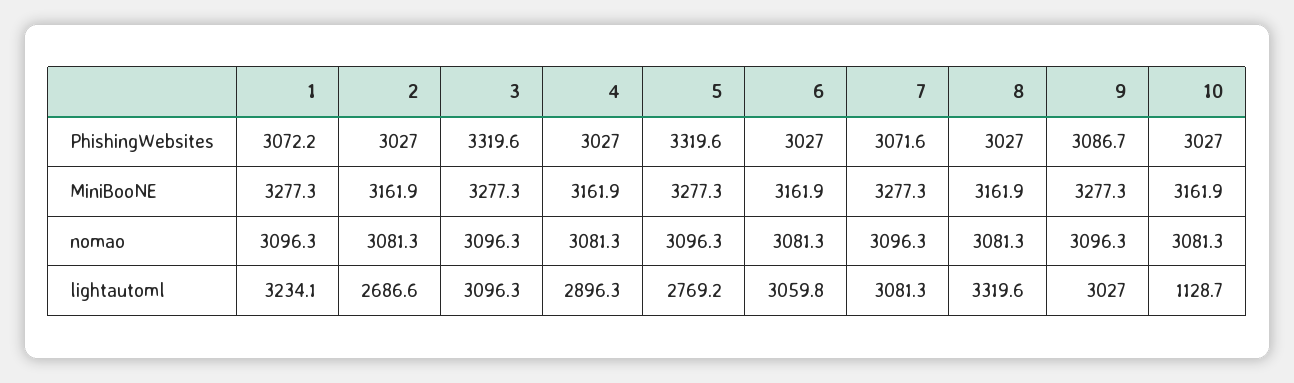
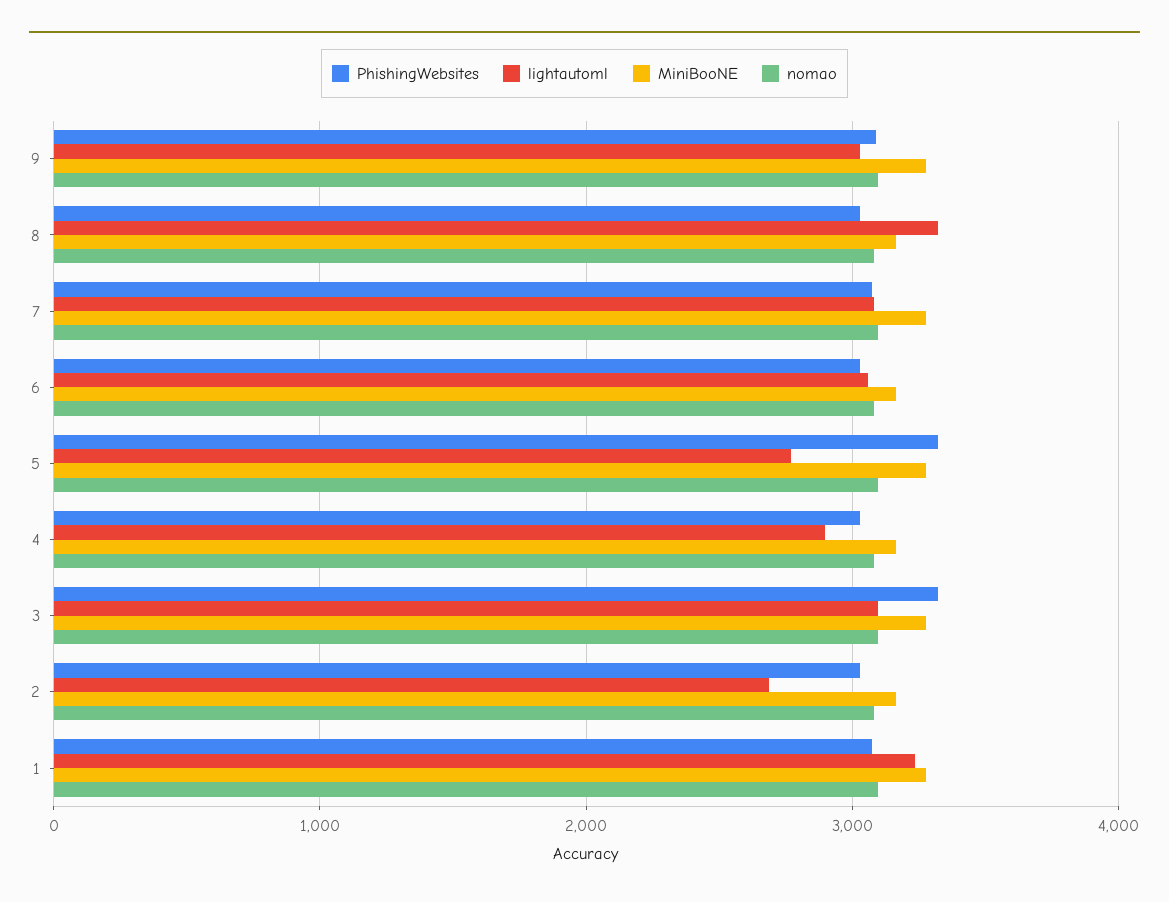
  {
    "PhishingWebsites": {
      "1": 3072.2,
      "2": 3027,
      "3": 3319.6,
      "4": 3027,
      "5": 3319.6,
      "6": 3027,
      "7": 3071.6,
      "8": 3027,
-     "9": 3086.7,
+     "9": 3086.7
-     "10": 3027
    },
    "MiniBooNE": {
      "1": 3277.3,
      "2": 3161.9,
      "3": 3277.3,
      "4": 3161.9,
      "5": 3277.3,
      "6": 3161.9,
      "7": 3277.3,
      "8": 3161.9,
-     "9": 3277.3,
+     "9": 3277.3
-     "10": 3161.9
    },
    "nomao": {
      "1": 3096.3,
      "2": 3081.3,
      "3": 3096.3,
      "4": 3081.3,
      "5": 3096.3,
      "6": 3081.3,
      "7": 3096.3,
      "8": 3081.3,
-     "9": 3096.3,
+     "9": 3096.3
-     "10": 3081.3
    },
    "lightautoml": {
      "1": 3234.1,
      "2": 2686.6,
      "3": 3096.3,
      "4": 2896.3,
      "5": 2769.2,
      "6": 3059.8,
      "7": 3081.3,
      "8": 3319.6,
-     "9": 3027,
+     "9": 3027
-     "10": 1128.7
    }
  }

